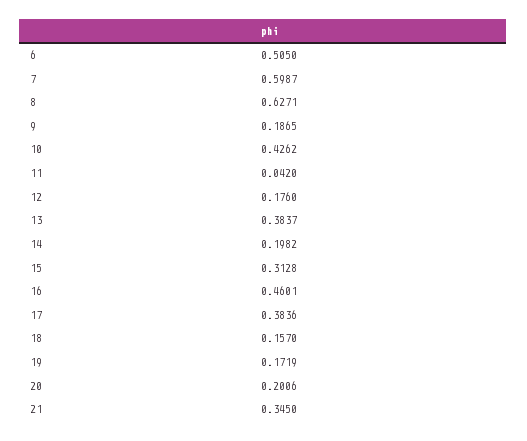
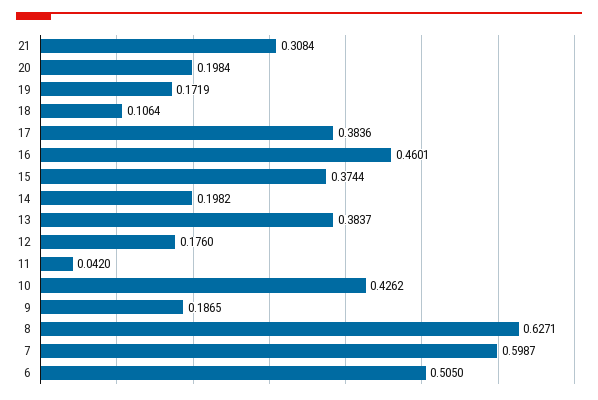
  {
    "6": 0.505,
    "7": 0.5987,
    "8": 0.6271,
    "9": 0.1865,
    "10": 0.4262,
    "11": 0.042,
    "12": 0.176,
    "13": 0.3837,
    "14": 0.1982,
-   "15": 0.3128,
+   "15": 0.3744,
    "16": 0.4601,
    "17": 0.3836,
-   "18": 0.157,
+   "18": 0.1064,
    "19": 0.1719,
-   "20": 0.2006,
+   "20": 0.1984,
-   "21": 0.345
+   "21": 0.3084
  }

